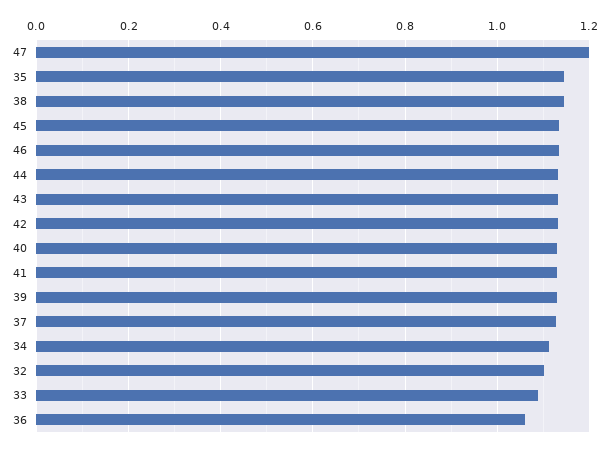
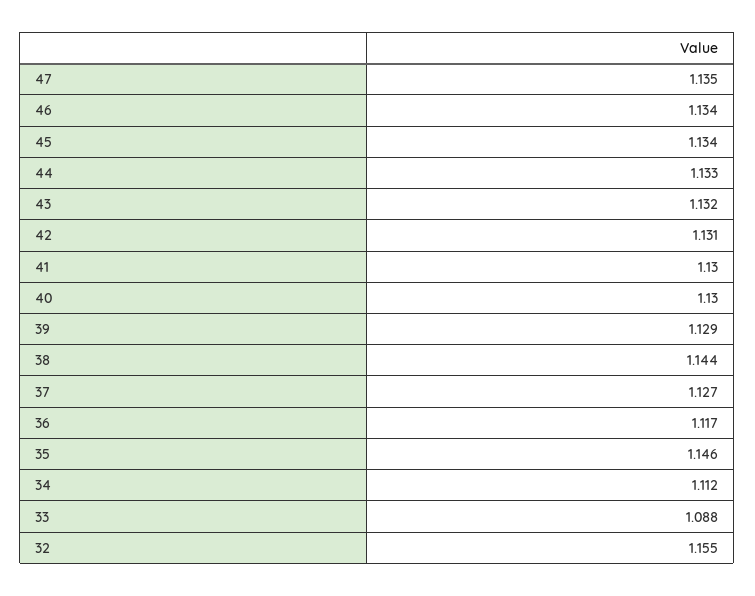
  {
-   "47": 1.2,
+   "47": 1.135,
    "35": 1.146,
    "38": 1.144,
    "45": 1.134,
    "46": 1.134,
    "44": 1.133,
    "43": 1.132,
    "42": 1.131,
    "40": 1.13,
    "41": 1.13,
    "39": 1.129,
    "37": 1.127,
    "34": 1.112,
-   "32": 1.1,
+   "32": 1.155,
    "33": 1.088,
-   "36": 1.06
+   "36": 1.117
  }

